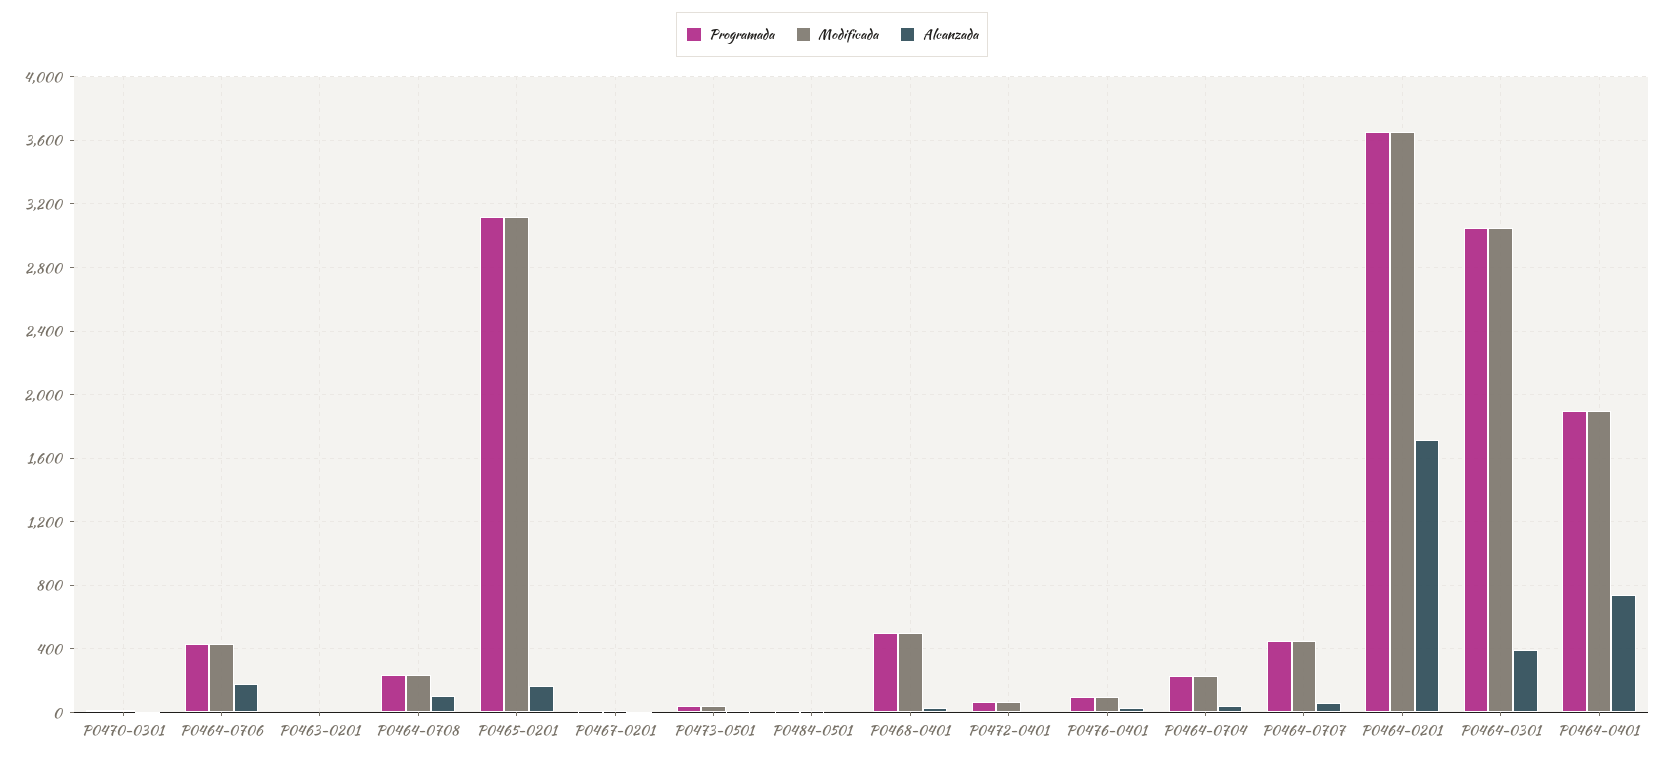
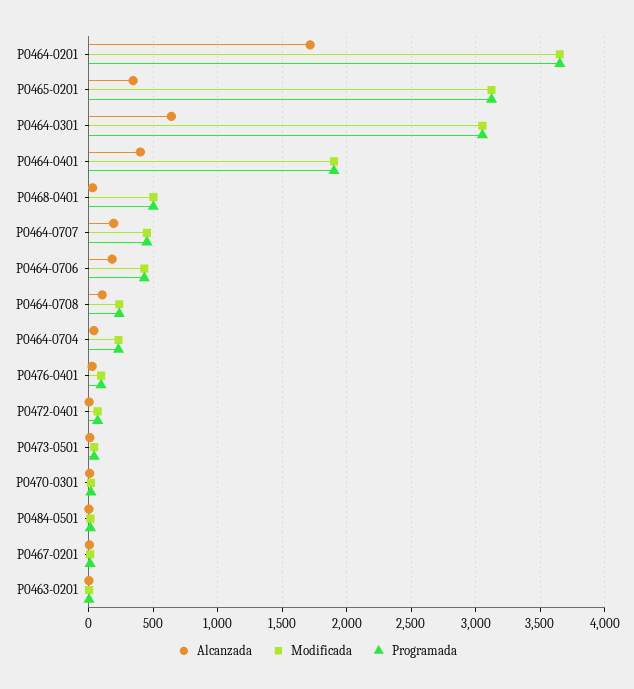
  {
    "Programada": {
      "P0470-0301": 0,
      "P0464-0706": 450,
      "P0463-0201": 0,
      "P0464-0708": 250,
      "P0465-0201": 3100,
      "P0467-0201": 0,
      "P0473-0501": 50,
      "P0484-0501": 0,
      "P0468-0401": 500,
      "P0472-0401": 50,
      "P0476-0401": 100,
      "P0464-0704": 250,
      "P0464-0707": 450,
      "P0464-0201": 3650,
      "P0464-0301": 3050,
      "P0464-0401": 1900
    },
    "Modificada": {
      "P0470-0301": 0,
      "P0464-0706": 450,
      "P0463-0201": 0,
      "P0464-0708": 250,
      "P0465-0201": 3100,
      "P0467-0201": 0,
      "P0473-0501": 50,
      "P0484-0501": 0,
      "P0468-0401": 500,
      "P0472-0401": 50,
      "P0476-0401": 100,
      "P0464-0704": 250,
      "P0464-0707": 450,
      "P0464-0201": 3650,
      "P0464-0301": 3050,
      "P0464-0401": 1900
    },
    "Alcanzada": {
      "P0470-0301": 0,
      "P0464-0706": 200,
      "P0463-0201": 0,
      "P0464-0708": 100,
-     "P0465-0201": 150,
+     "P0465-0201": 350,
      "P0467-0201": 0,
      "P0473-0501": 0,
      "P0484-0501": 0,
      "P0468-0401": 50,
      "P0472-0401": 0,
      "P0476-0401": 50,
      "P0464-0704": 50,
-     "P0464-0707": 50,
+     "P0464-0707": 200,
      "P0464-0201": 1700,
-     "P0464-0301": 400,
+     "P0464-0301": 650,
-     "P0464-0401": 750
+     "P0464-0401": 400
    }
  }

